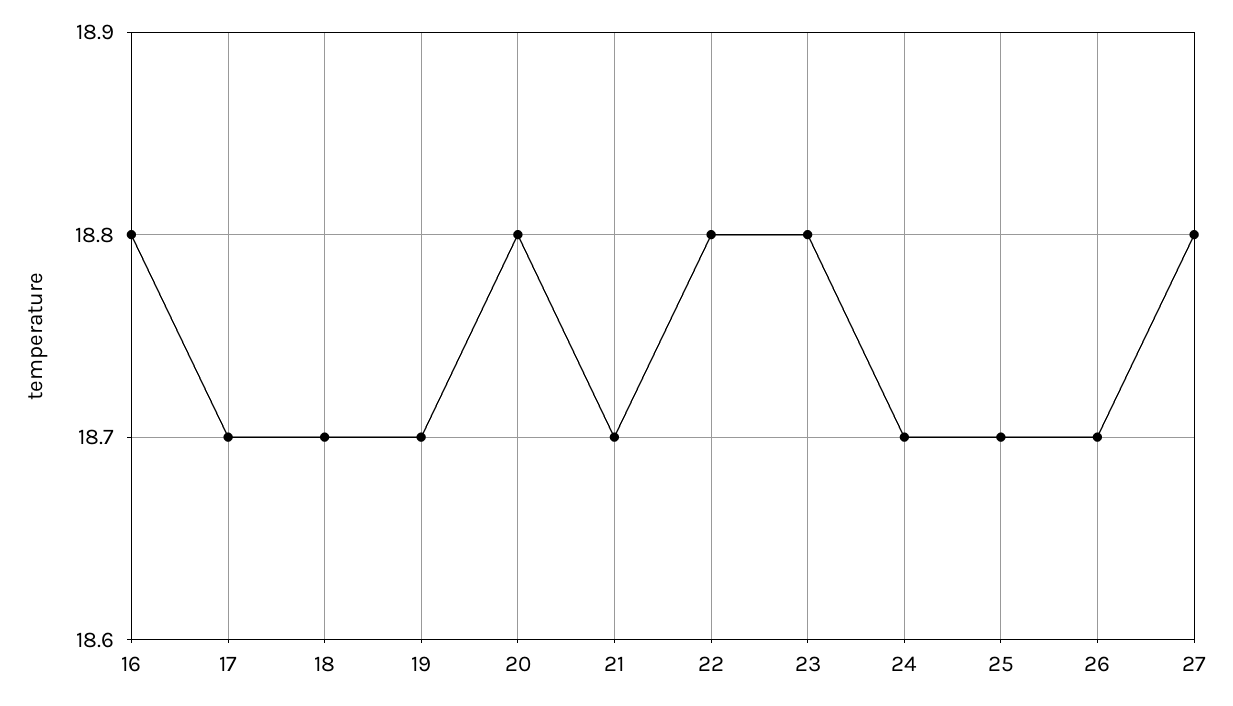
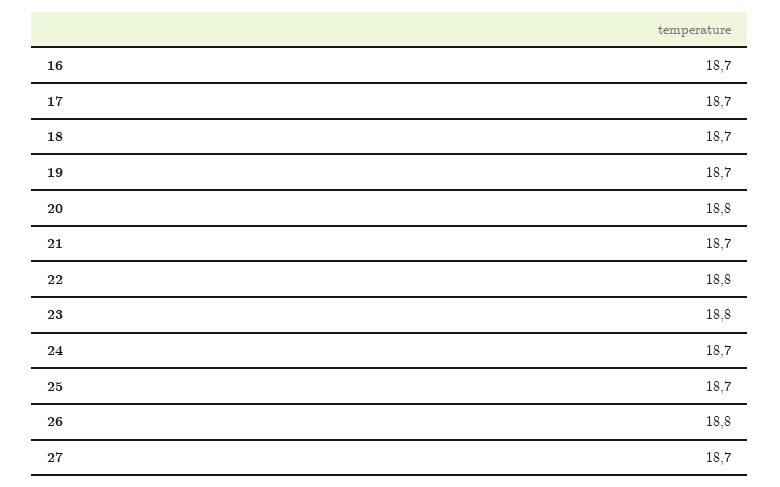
  {
-   "16": 18.8,
+   "16": 18.7,
    "17": 18.7,
    "18": 18.7,
    "19": 18.7,
    "20": 18.8,
    "21": 18.7,
    "22": 18.8,
    "23": 18.8,
    "24": 18.7,
    "25": 18.7,
-   "26": 18.7,
+   "26": 18.8,
-   "27": 18.8
+   "27": 18.7
  }

